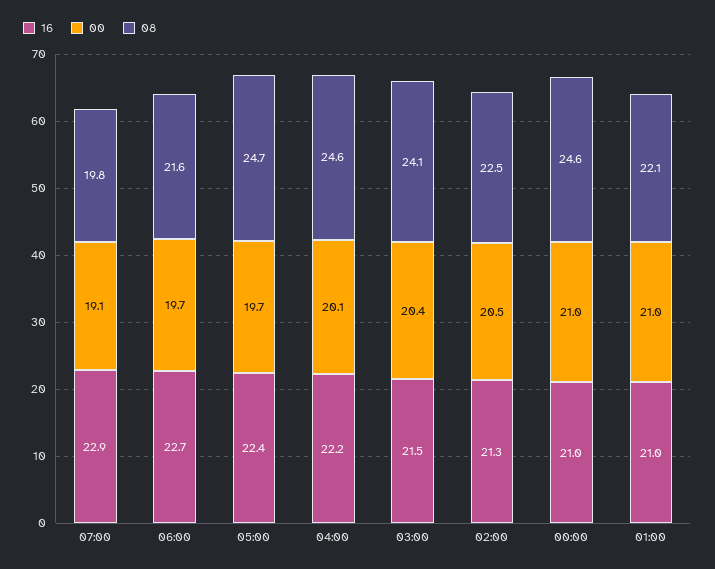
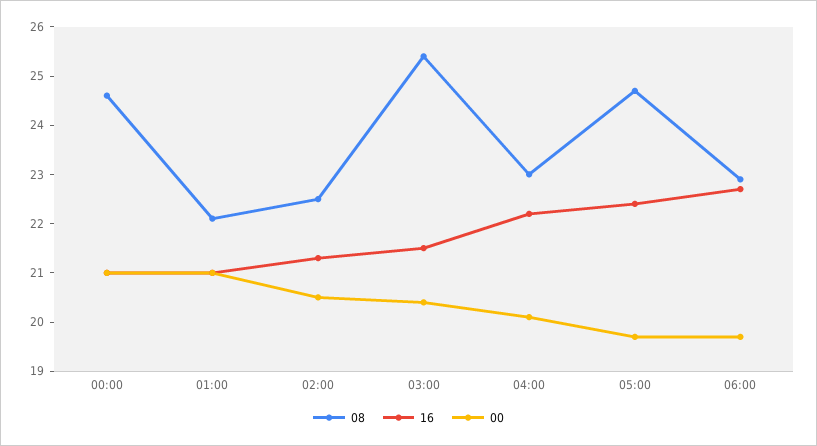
  {
    "16": {
-     "07:00": 22.9,
      "06:00": 22.7,
      "05:00": 22.4,
      "04:00": 22.2,
      "03:00": 21.5,
      "02:00": 21.3,
      "00:00": 21,
      "01:00": 21
    },
    "00": {
-     "07:00": 19.1,
      "06:00": 19.7,
      "05:00": 19.7,
      "04:00": 20.1,
      "03:00": 20.4,
      "02:00": 20.5,
      "00:00": 21,
      "01:00": 21
    },
    "08": {
-     "07:00": 19.8,
-     "06:00": 21.6,
+     "06:00": 23,
      "05:00": 24.7,
-     "04:00": 24.6,
+     "04:00": 23,
-     "03:00": 24.1,
+     "03:00": 25.5,
      "02:00": 22.5,
      "00:00": 24.6,
      "01:00": 22.1
    }
  }

